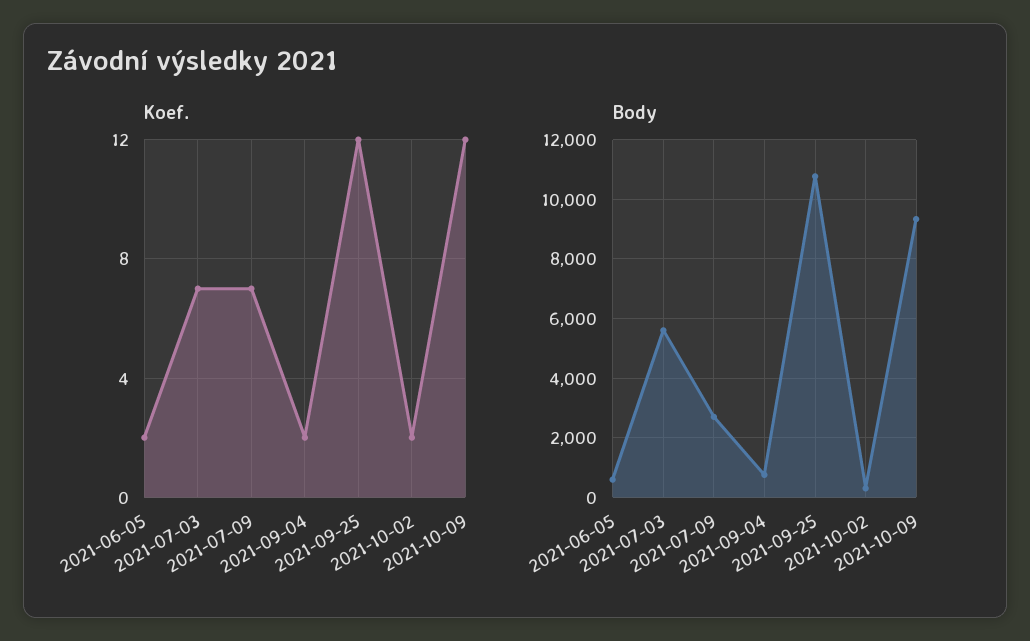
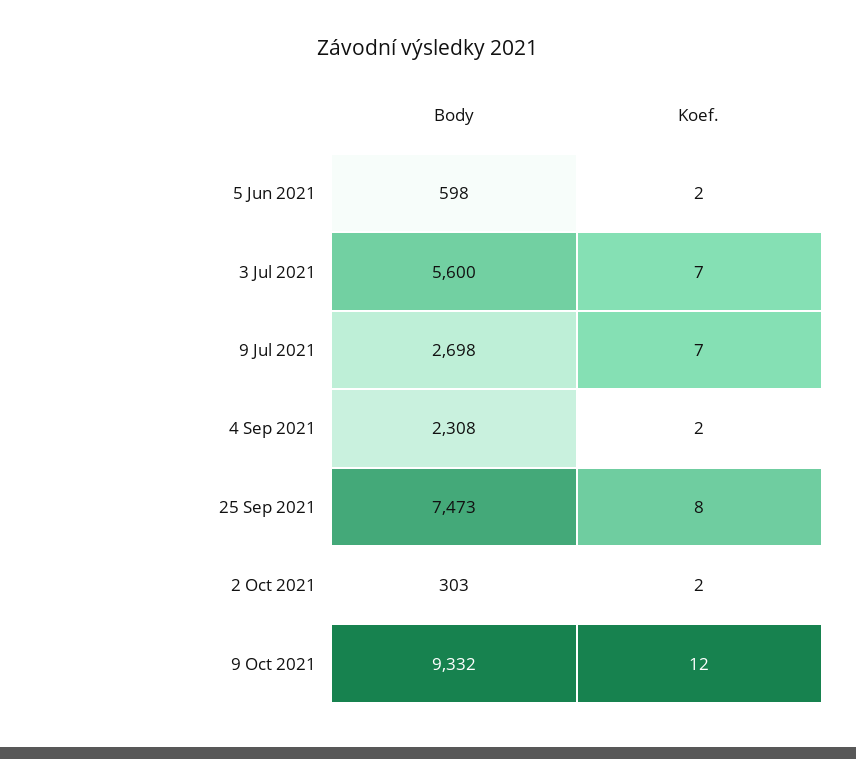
  {
    "Koef.": {
      "2021-06-05": 2,
      "2021-07-03": 7,
      "2021-07-09": 7,
      "2021-09-04": 2,
-     "2021-09-25": 12,
+     "2021-09-25": 8,
      "2021-10-02": 2,
      "2021-10-09": 12
    },
    "Body": {
      "2021-06-05": 598,
      "2021-07-03": 5600,
      "2021-07-09": 2698,
-     "2021-09-04": 750,
+     "2021-09-04": 2308,
-     "2021-09-25": 10750,
+     "2021-09-25": 7473,
      "2021-10-02": 303,
      "2021-10-09": 9332
    }
  }

